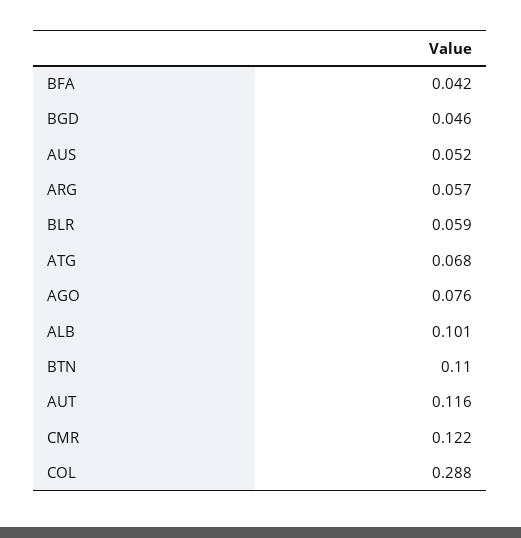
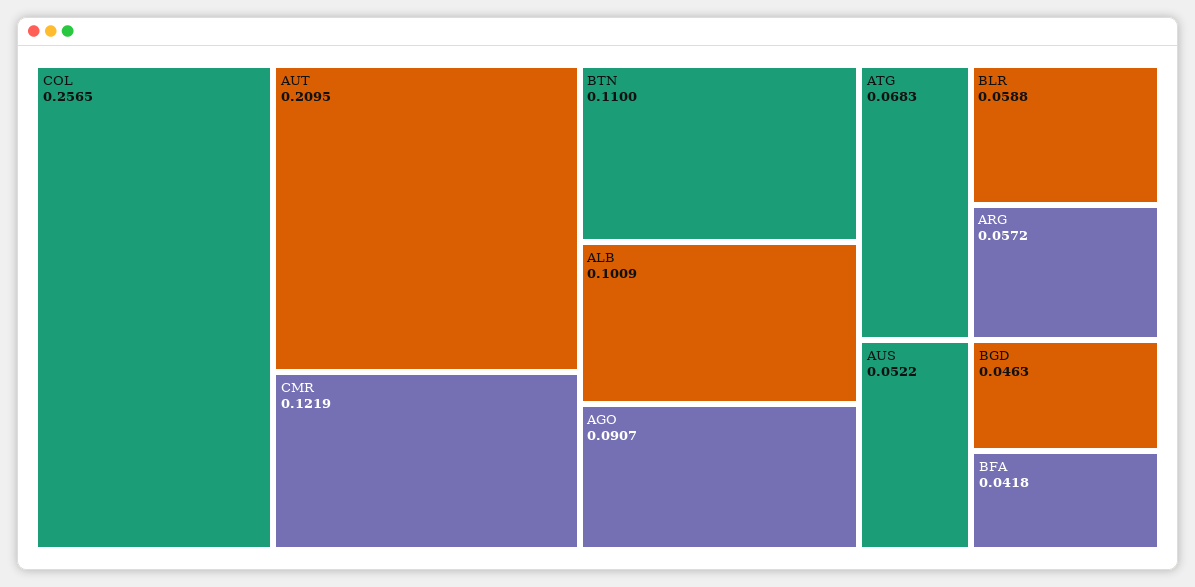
  {
    "BFA": 0.0418,
    "BGD": 0.0463,
    "AUS": 0.0522,
    "ARG": 0.0572,
    "BLR": 0.0588,
    "ATG": 0.0683,
-   "AGO": 0.076,
+   "AGO": 0.0907,
    "ALB": 0.1009,
    "BTN": 0.11,
-   "AUT": 0.116,
+   "AUT": 0.2095,
    "CMR": 0.1219,
-   "COL": 0.288
+   "COL": 0.2565
  }

